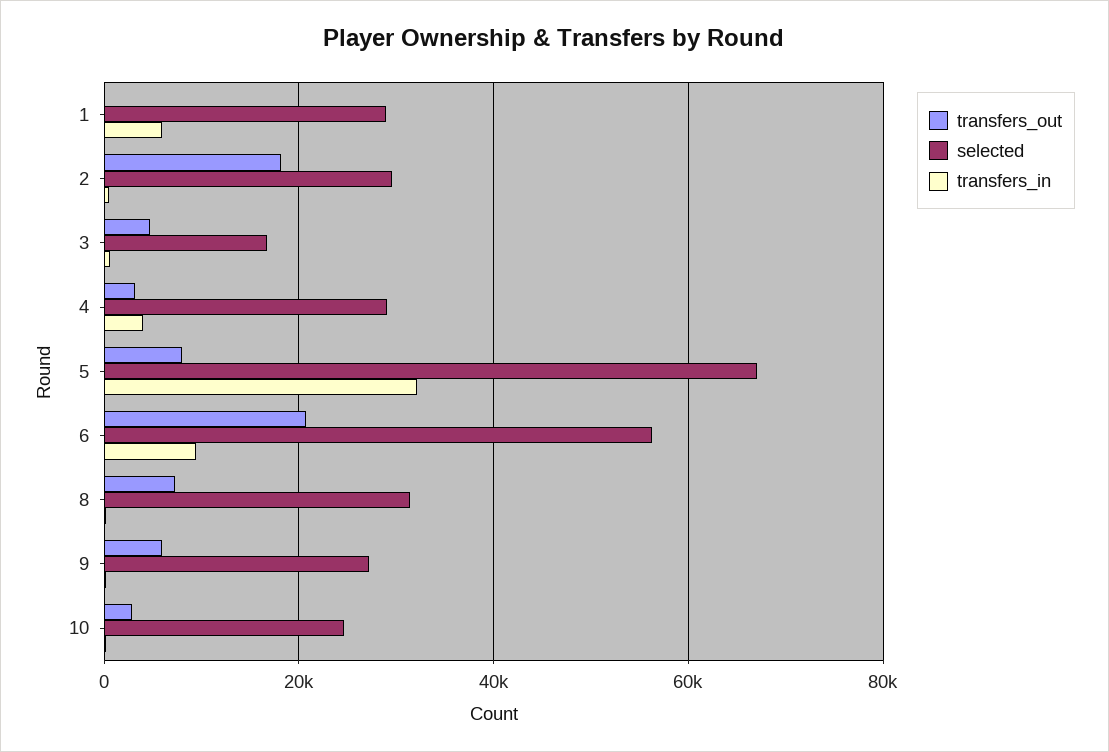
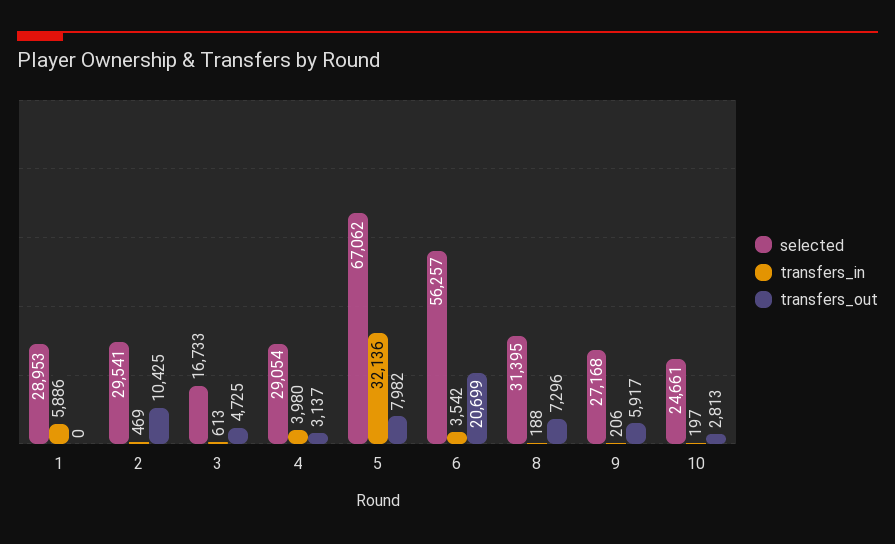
  {
    "transfers_out": {
      "1": 0,
-     "2": 18000,
+     "2": 10425,
      "3": 4725,
      "4": 3137,
      "5": 7982,
      "6": 20699,
      "8": 7296,
      "9": 5917,
      "10": 2813
    },
    "selected": {
      "1": 28953,
      "2": 29541,
      "3": 16733,
      "4": 29054,
      "5": 67062,
      "6": 56257,
      "8": 31395,
      "9": 27168,
      "10": 24661
    },
    "transfers_in": {
      "1": 5886,
      "2": 469,
      "3": 613,
      "4": 3980,
      "5": 32136,
-     "6": 10000,
+     "6": 3542,
      "8": 188,
      "9": 206,
      "10": 197
    }
  }

